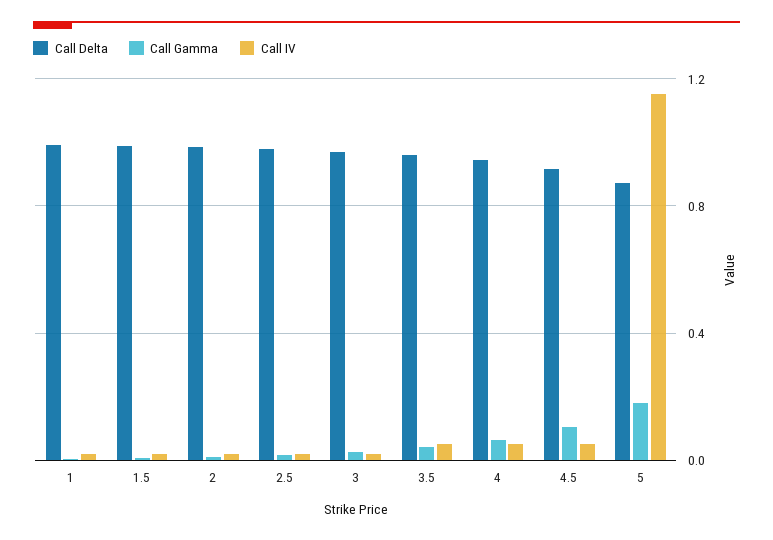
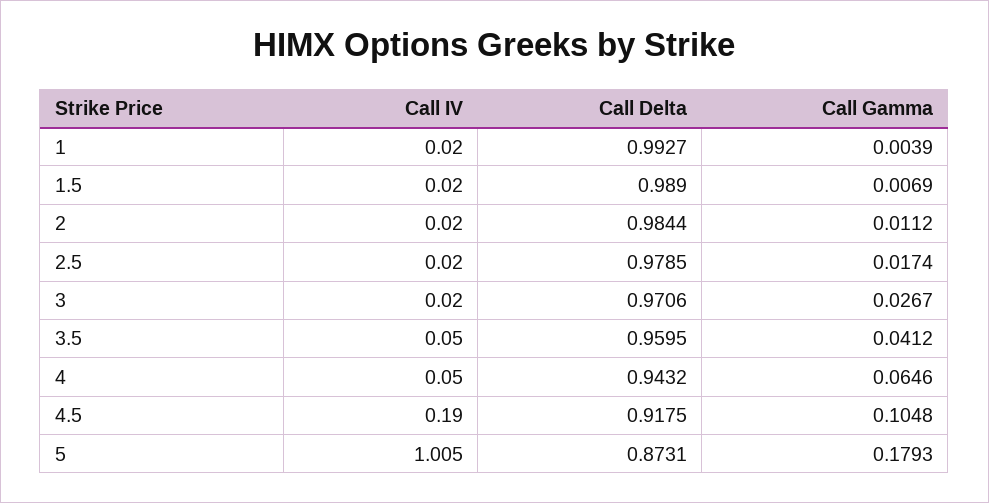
  {
    "Call Delta": {
      "1": 0.9927,
      "1.5": 0.989,
      "2": 0.9844,
      "2.5": 0.9785,
      "3": 0.9706,
      "3.5": 0.9595,
      "4": 0.9432,
      "4.5": 0.9175,
      "5": 0.8731
    },
    "Call Gamma": {
      "1": 0.0039,
      "1.5": 0.0069,
      "2": 0.0112,
      "2.5": 0.0174,
      "3": 0.0267,
      "3.5": 0.0412,
      "4": 0.0646,
      "4.5": 0.1048,
      "5": 0.1793
    },
    "Call IV": {
      "1": 0.02,
      "1.5": 0.02,
      "2": 0.02,
      "2.5": 0.02,
      "3": 0.02,
      "3.5": 0.05,
      "4": 0.05,
-     "4.5": 0.05,
+     "4.5": 0.19,
-     "5": 1.15
+     "5": 1.005
    }
  }

